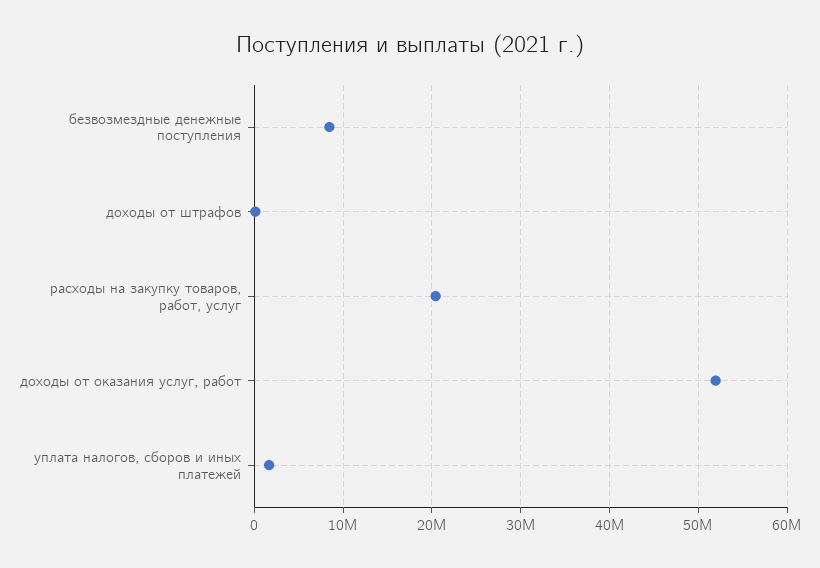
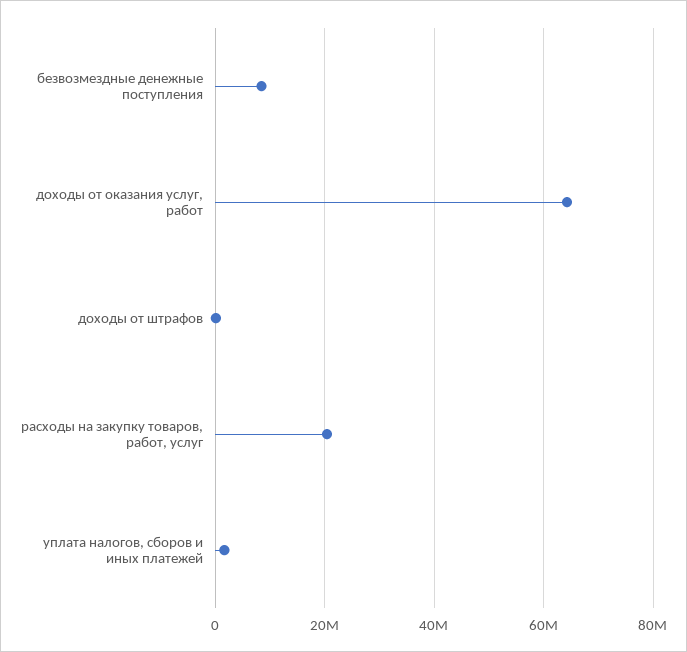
  {
    "безвозмездные денежные поступления": 8000000,
    "доходы от штрафов": 0,
    "расходы на закупку товаров, работ, услуг": 20000000,
-   "доходы от оказания услуг, работ": 52000000,
+   "доходы от оказания услуг, работ": 64000000,
    "уплата налогов, сборов и иных платежей": 2000000
  }

